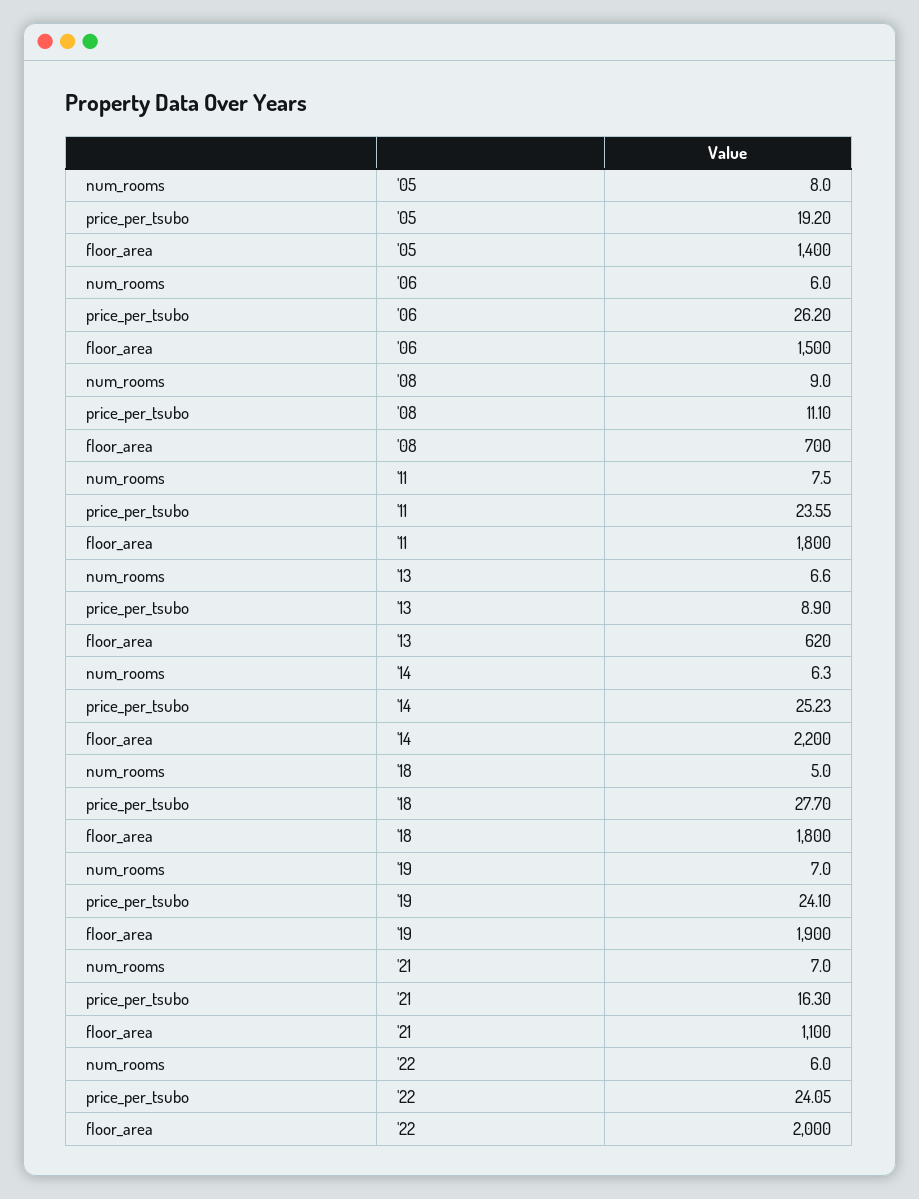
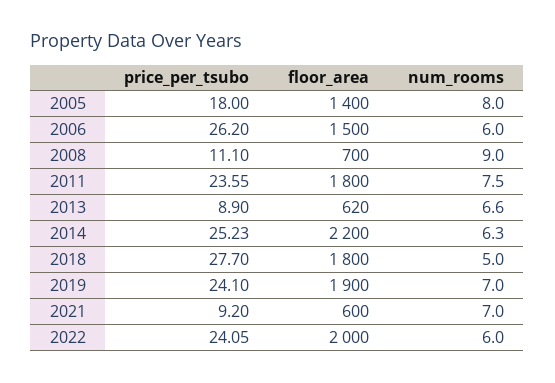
  {
    "num_rooms": {
      "'05": 8,
      "'06": 6,
      "'08": 9,
      "'11": 7.5,
      "'13": 6.6,
      "'14": 6.3,
      "'18": 5,
      "'19": 7,
      "'21": 7,
      "'22": 6
    },
    "price_per_tsubo": {
-     "'05": 19.2,
+     "'05": 18,
      "'06": 26.2,
      "'08": 11.1,
      "'11": 23.55,
      "'13": 8.9,
      "'14": 25.23,
      "'18": 27.7,
      "'19": 24.1,
-     "'21": 16.3,
+     "'21": 9.2,
      "'22": 24.05
    },
    "floor_area": {
      "'05": 1400,
      "'06": 1500,
      "'08": 700,
      "'11": 1800,
      "'13": 620,
      "'14": 2200,
      "'18": 1800,
      "'19": 1900,
-     "'21": 1100,
+     "'21": 600,
      "'22": 2000
    }
  }

